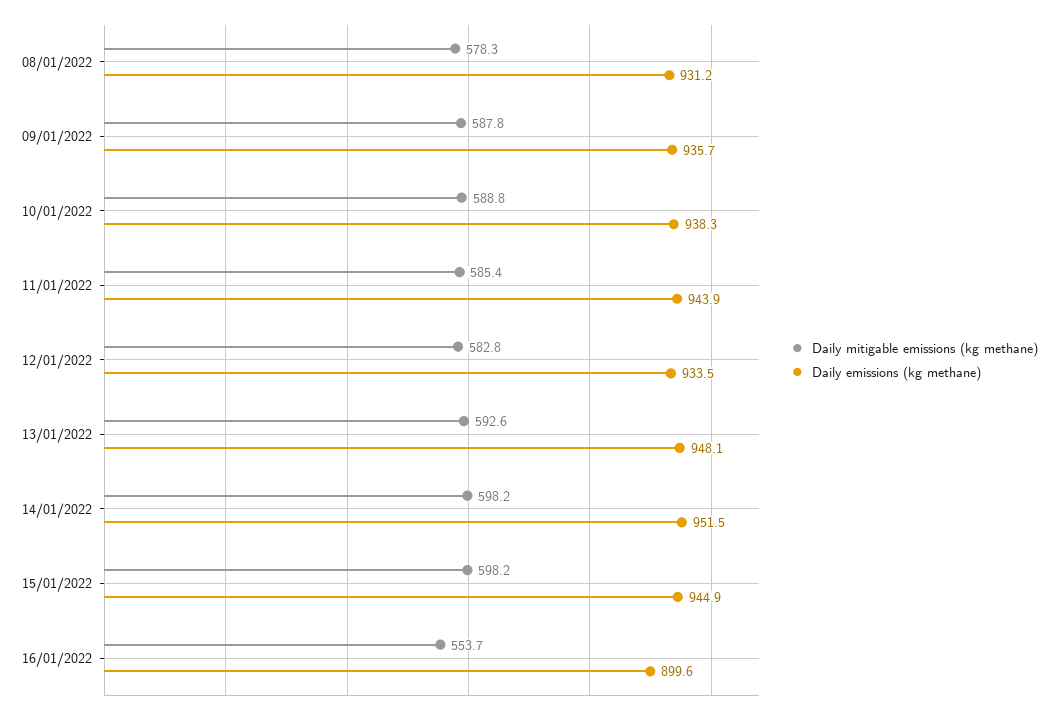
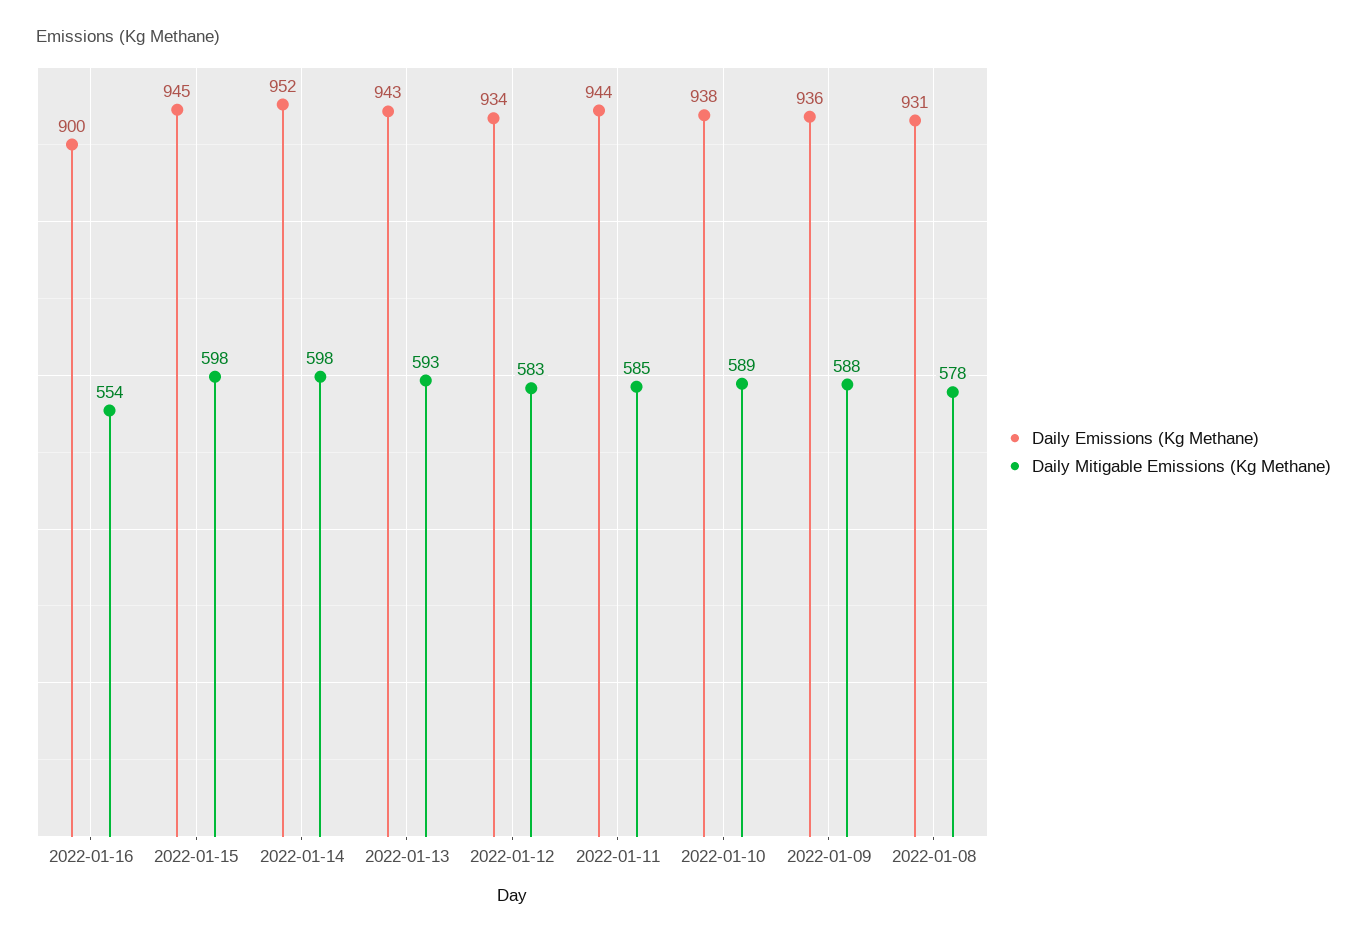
  {
    "Daily mitigable emissions (kg methane)": {
      "08/01/2022": 578.3,
      "09/01/2022": 587.8,
      "10/01/2022": 588.8,
      "11/01/2022": 585.4,
      "12/01/2022": 582.8,
      "13/01/2022": 592.6,
      "14/01/2022": 598.2,
      "15/01/2022": 598.2,
      "16/01/2022": 553.7
    },
    "Daily emissions (kg methane)": {
      "08/01/2022": 931.2,
      "09/01/2022": 935.7,
      "10/01/2022": 938.3,
      "11/01/2022": 943.9,
      "12/01/2022": 933.5,
-     "13/01/2022": 948.1,
+     "13/01/2022": 943,
      "14/01/2022": 951.5,
      "15/01/2022": 944.9,
      "16/01/2022": 899.6
    }
  }

